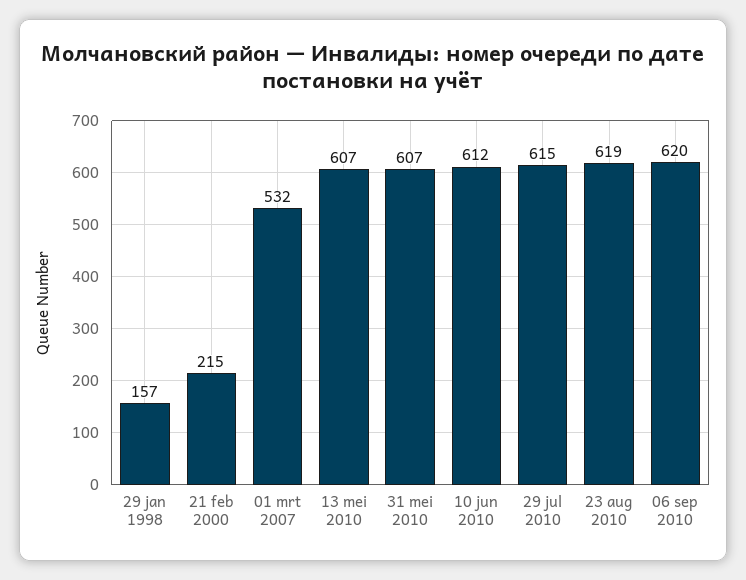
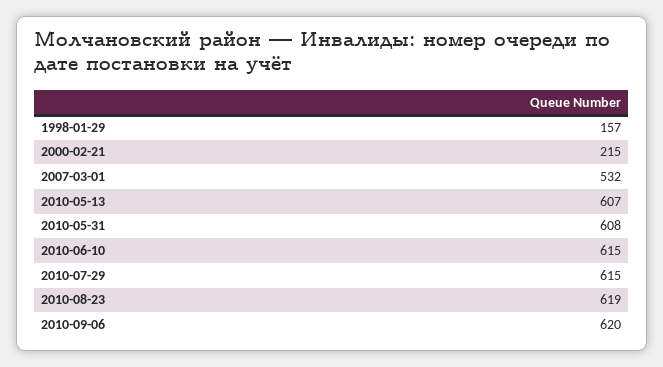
  {
    "29 jan 1998": 157,
    "21 feb 2000": 215,
    "01 mrt 2007": 532,
    "13 mei 2010": 607,
-   "31 mei 2010": 607,
+   "31 mei 2010": 608,
-   "10 jun 2010": 612,
+   "10 jun 2010": 615,
    "29 jul 2010": 615,
    "23 aug 2010": 619,
    "06 sep 2010": 620
  }

